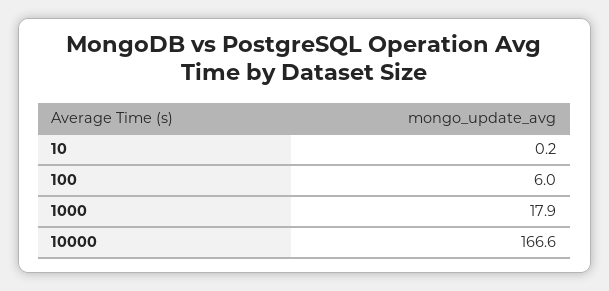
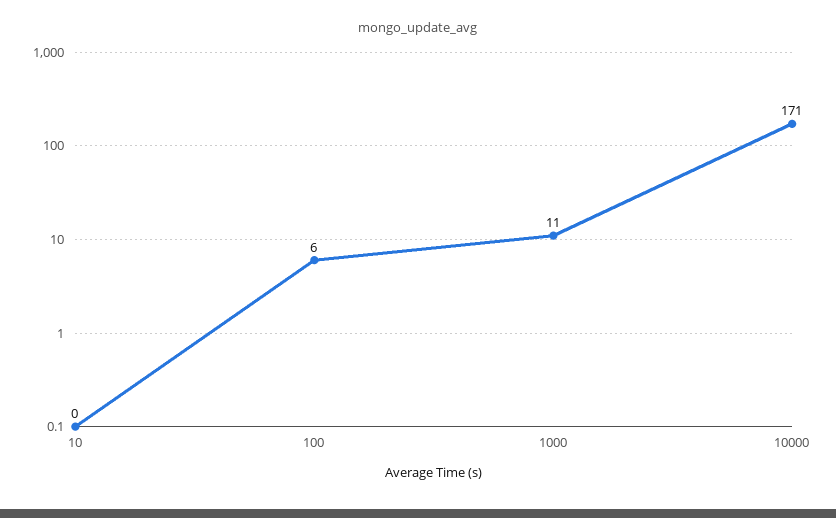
  {
    "10": 0.2,
    "100": 6,
-   "1000": 17.9,
+   "1000": 11,
-   "10000": 166.6
+   "10000": 171
  }

